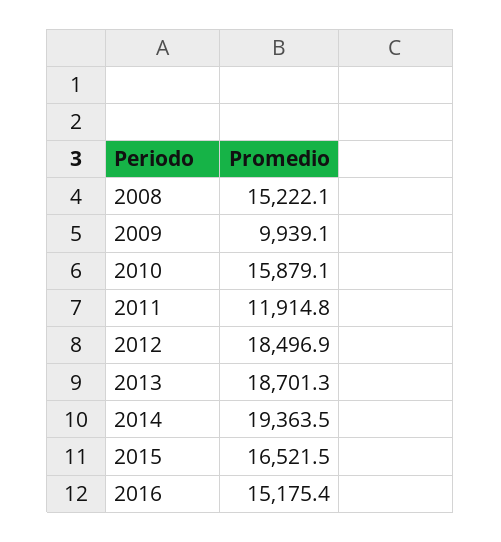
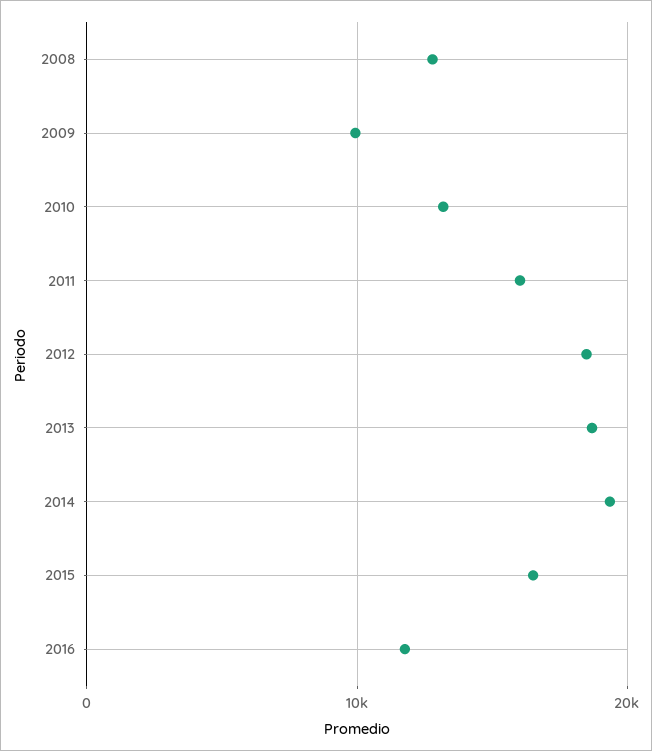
  {
-   "2008": 15222.1,
+   "2008": 13000,
    "2009": 9939.1,
-   "2010": 15879.1,
+   "2010": 13000,
-   "2011": 11914.8,
+   "2011": 16000,
    "2012": 18496.9,
    "2013": 18701.3,
    "2014": 19363.5,
    "2015": 16521.5,
-   "2016": 15175.4
+   "2016": 12000
  }

